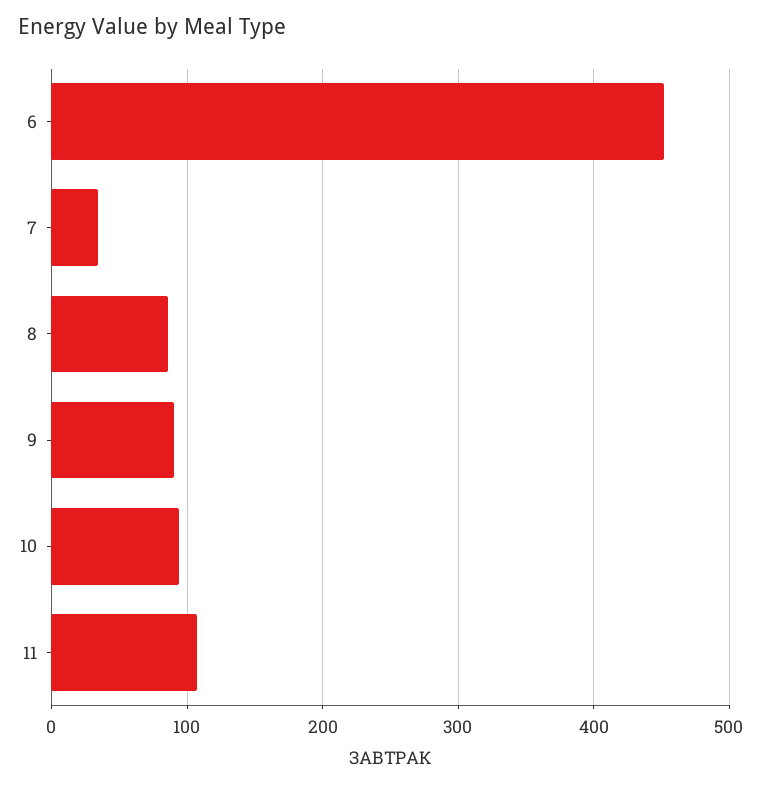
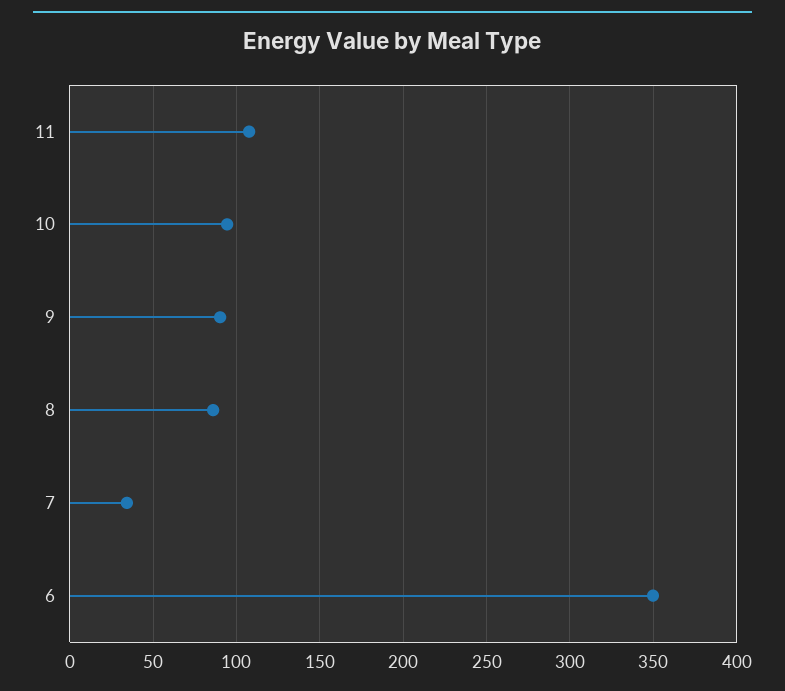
  {
-   "6": 450,
+   "6": 350,
    "7": 35,
    "8": 85,
    "9": 90,
    "10": 95,
    "11": 110
  }

